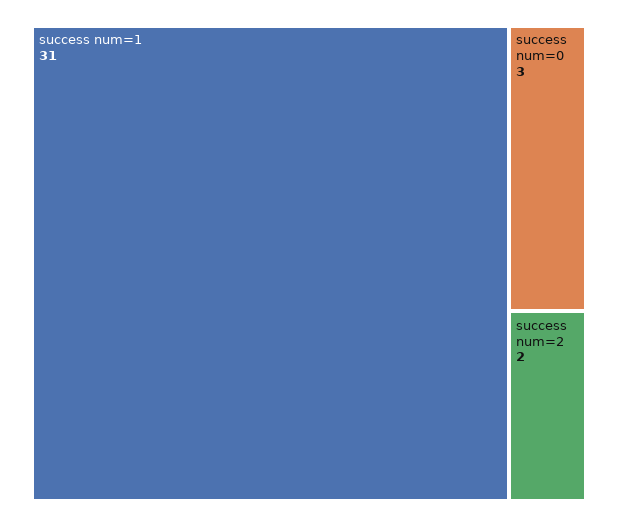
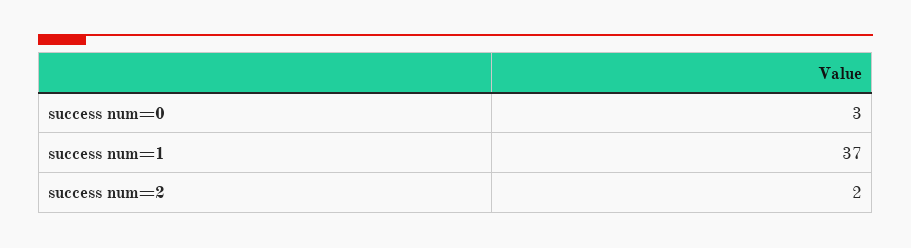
  {
-   "success num=1": 31,
+   "success num=1": 37,
    "success num=0": 3,
    "success num=2": 2
  }

